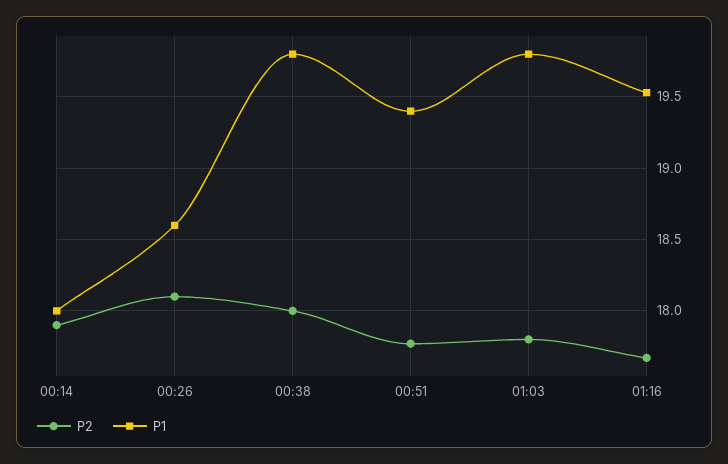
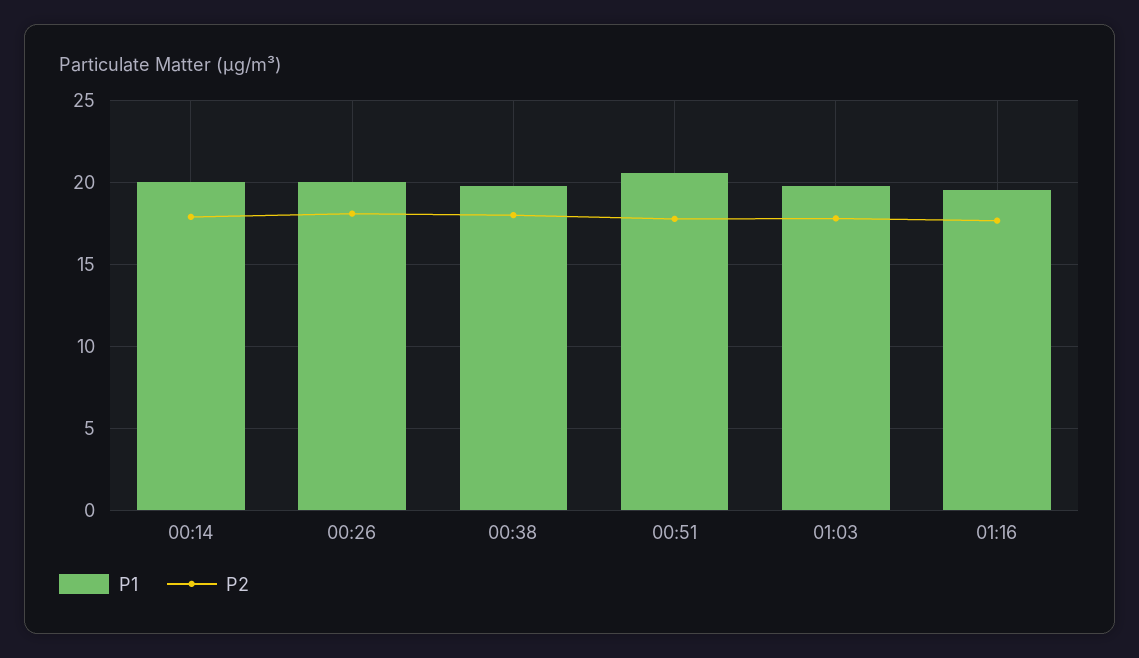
  {
    "P2": {
      "00:14": 17.9,
      "00:26": 18.1,
      "00:38": 18,
      "00:51": 17.75,
      "01:03": 17.8,
      "01:16": 17.65
    },
    "P1": {
-     "00:14": 18,
+     "00:14": 20,
-     "00:26": 18.6,
+     "00:26": 20,
      "00:38": 19.8,
-     "00:51": 19.4,
+     "00:51": 20.5,
      "01:03": 19.8,
      "01:16": 19.55
    }
  }

